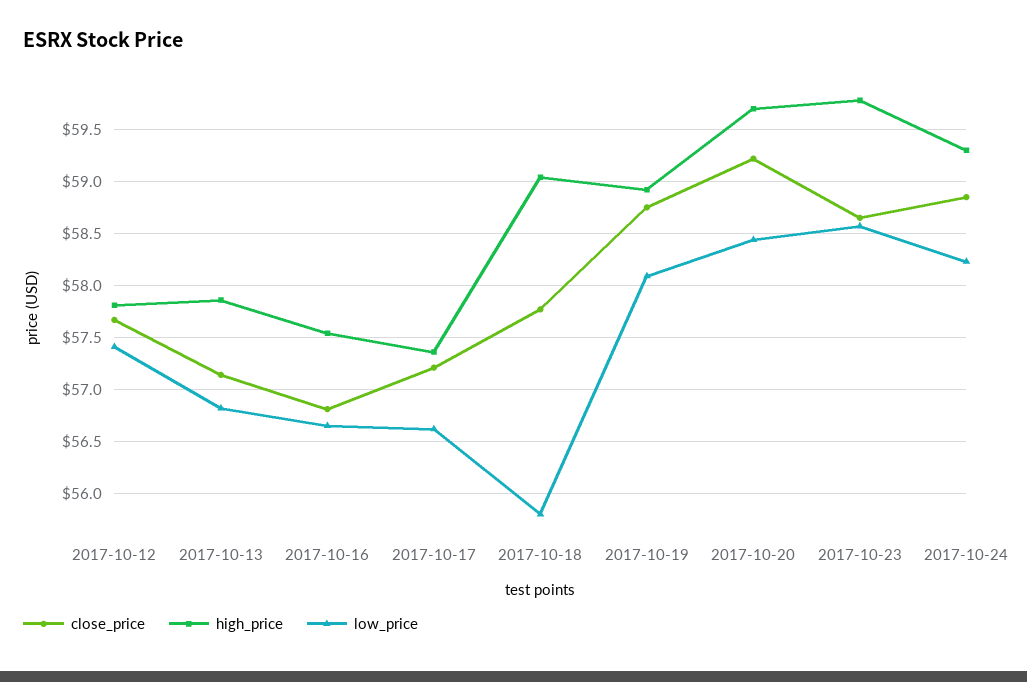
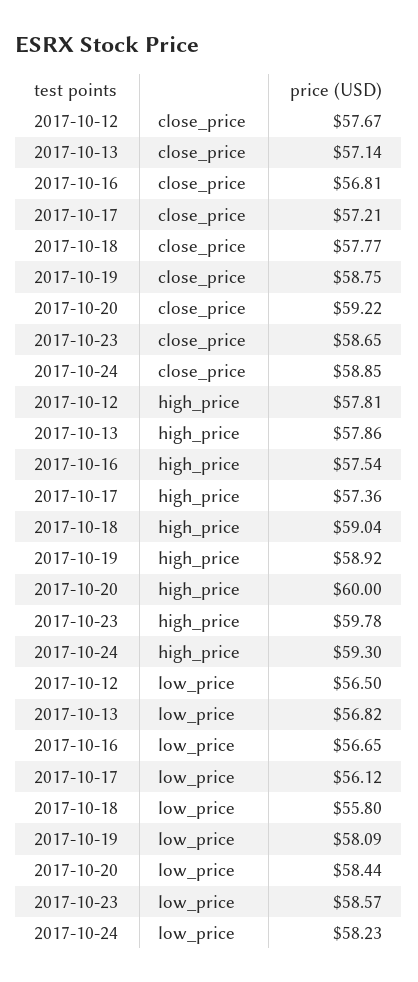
  {
    "close_price": {
      "2017-10-12": 57.67,
      "2017-10-13": 57.14,
      "2017-10-16": 56.81,
      "2017-10-17": 57.21,
      "2017-10-18": 57.77,
      "2017-10-19": 58.75,
      "2017-10-20": 59.22,
      "2017-10-23": 58.65,
      "2017-10-24": 58.85
    },
    "high_price": {
      "2017-10-12": 57.81,
      "2017-10-13": 57.86,
      "2017-10-16": 57.54,
      "2017-10-17": 57.36,
      "2017-10-18": 59.04,
      "2017-10-19": 58.92,
-     "2017-10-20": 59.7,
+     "2017-10-20": 60,
      "2017-10-23": 59.78,
      "2017-10-24": 59.3
    },
    "low_price": {
-     "2017-10-12": 57.4,
+     "2017-10-12": 56.5,
      "2017-10-13": 56.82,
      "2017-10-16": 56.65,
-     "2017-10-17": 56.6,
+     "2017-10-17": 56.12,
      "2017-10-18": 55.8,
      "2017-10-19": 58.09,
      "2017-10-20": 58.44,
      "2017-10-23": 58.57,
      "2017-10-24": 58.23
    }
  }

